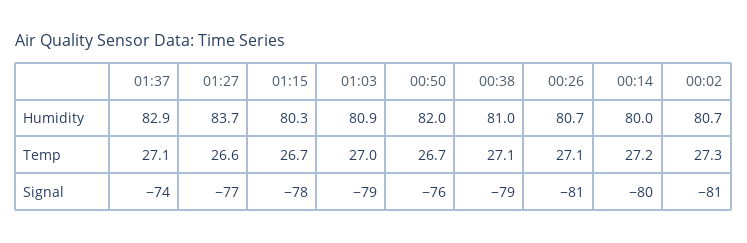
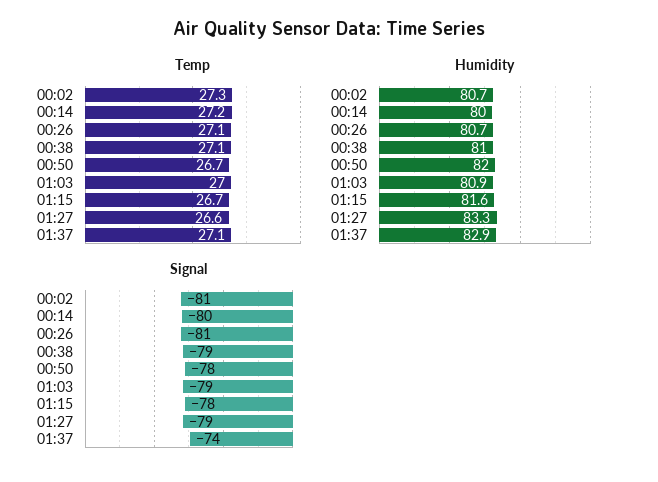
  {
    "Humidity": {
      "01:37": 82.9,
-     "01:27": 83.7,
+     "01:27": 83.3,
-     "01:15": 80.3,
+     "01:15": 81.6,
      "01:03": 80.9,
      "00:50": 82,
      "00:38": 81,
      "00:26": 80.7,
      "00:14": 80,
      "00:02": 80.7
    },
    "Temp": {
      "01:37": 27.1,
      "01:27": 26.6,
      "01:15": 26.7,
      "01:03": 27,
      "00:50": 26.7,
      "00:38": 27.1,
      "00:26": 27.1,
      "00:14": 27.2,
      "00:02": 27.3
    },
    "Signal": {
      "01:37": -74,
-     "01:27": -77,
+     "01:27": -79,
      "01:15": -78,
      "01:03": -79,
-     "00:50": -76,
+     "00:50": -78,
      "00:38": -79,
      "00:26": -81,
      "00:14": -80,
      "00:02": -81
    }
  }

